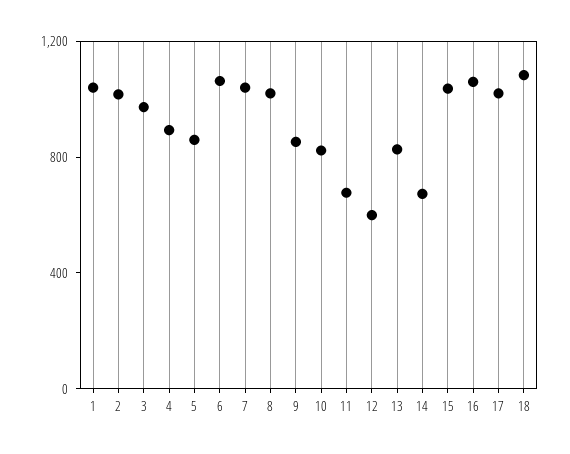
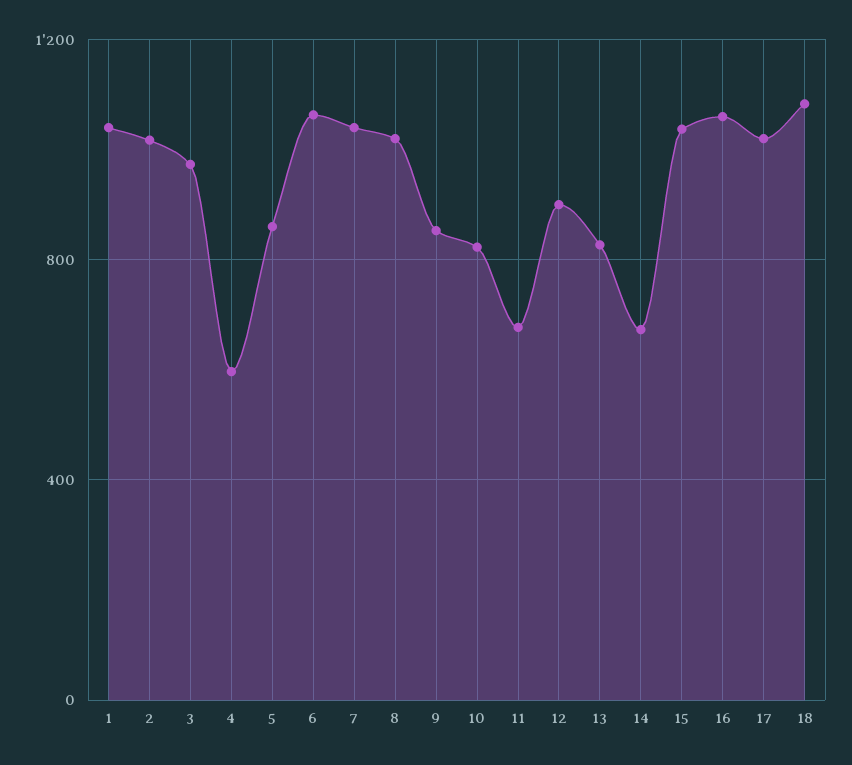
  {
    "1": 1050,
    "2": 1000,
    "3": 950,
-   "4": 900,
+   "4": 600,
    "5": 850,
    "6": 1050,
    "7": 1050,
    "8": 1000,
    "9": 850,
    "10": 800,
    "11": 700,
-   "12": 600,
+   "12": 900,
    "13": 850,
    "14": 650,
    "15": 1050,
    "16": 1050,
    "17": 1000,
    "18": 1100
  }

